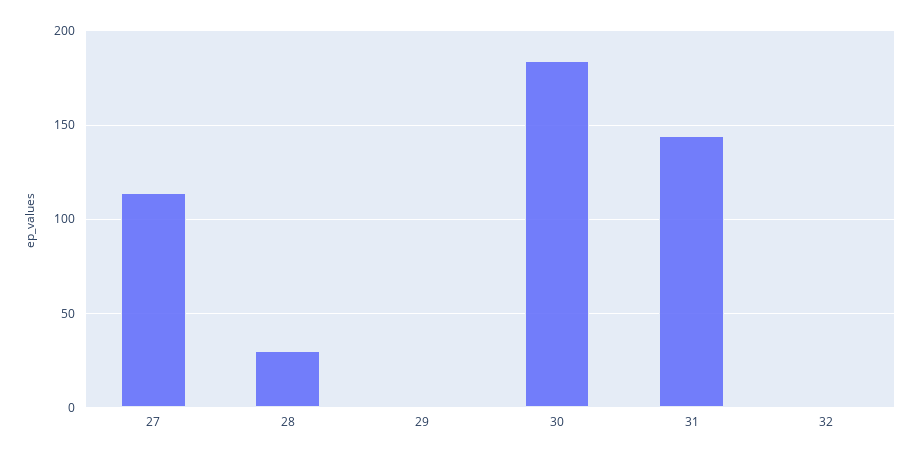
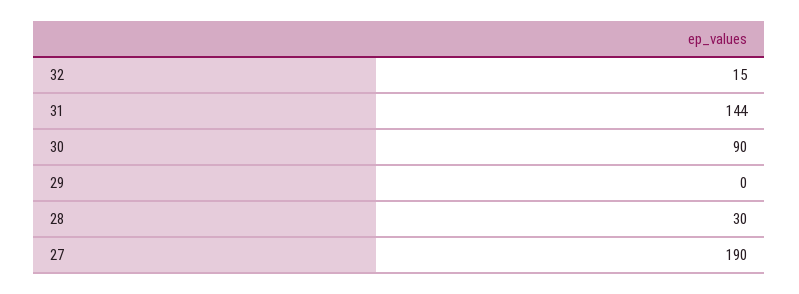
  {
-   "27": 115,
+   "27": 190,
    "28": 30,
    "29": 0,
-   "30": 185,
+   "30": 90,
    "31": 144,
-   "32": 0
+   "32": 15
  }

